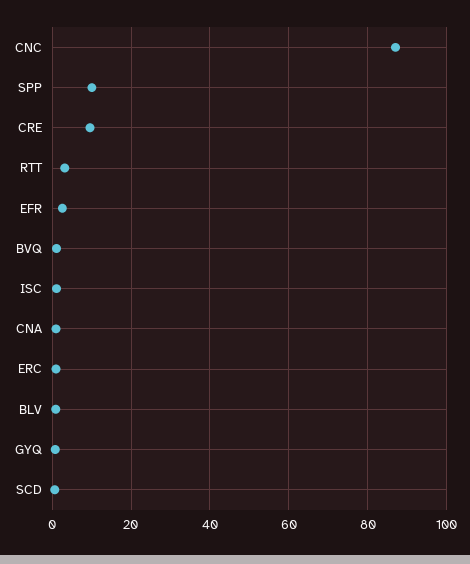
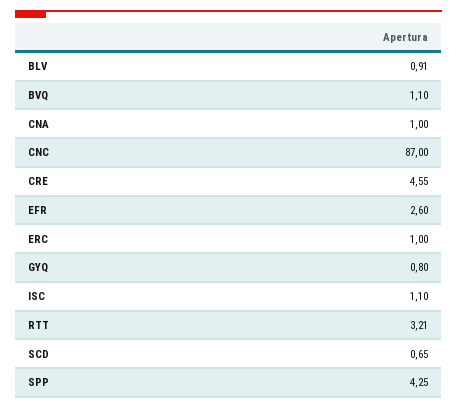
  {
    "CNC": 87,
-   "SPP": 10,
+   "SPP": 4.25,
-   "CRE": 10,
+   "CRE": 4.55,
    "RTT": 3.21,
    "EFR": 2.6,
    "BVQ": 1.1,
    "ISC": 1.1,
    "CNA": 1,
    "ERC": 1,
    "BLV": 0.91,
    "GYQ": 0.8,
    "SCD": 0.65
  }

